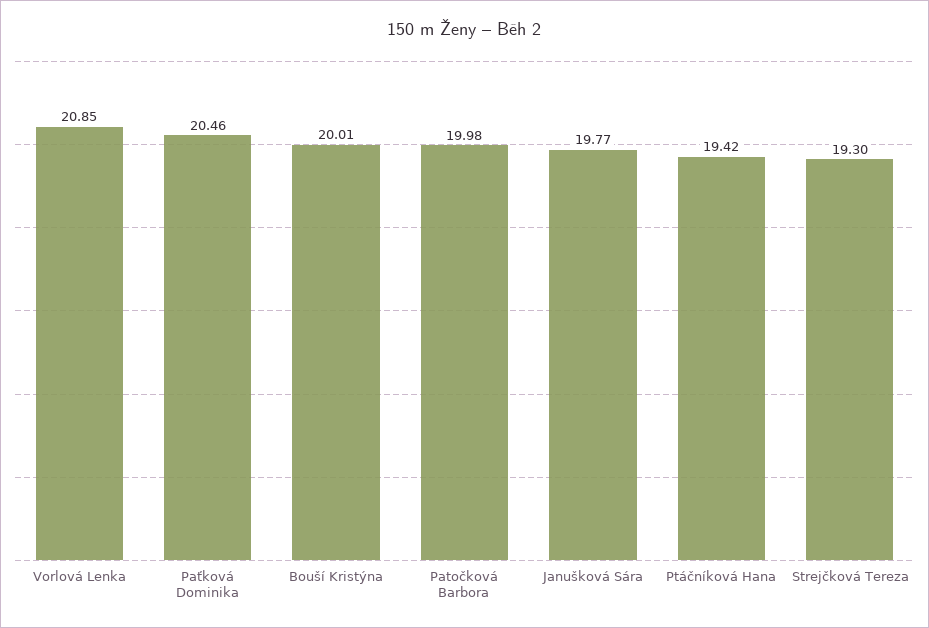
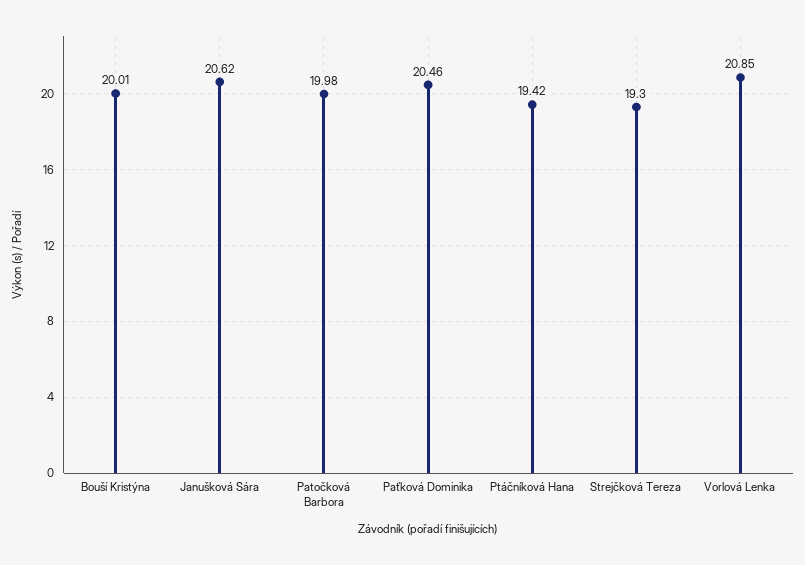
  {
    "Vorlová Lenka": 20.85,
    "Paťková Dominika": 20.46,
    "Bouší Kristýna": 20.01,
    "Patočková Barbora": 19.98,
-   "Janušková Sára": 19.77,
+   "Janušková Sára": 20.62,
    "Ptáčníková Hana": 19.42,
    "Strejčková Tereza": 19.3
  }

